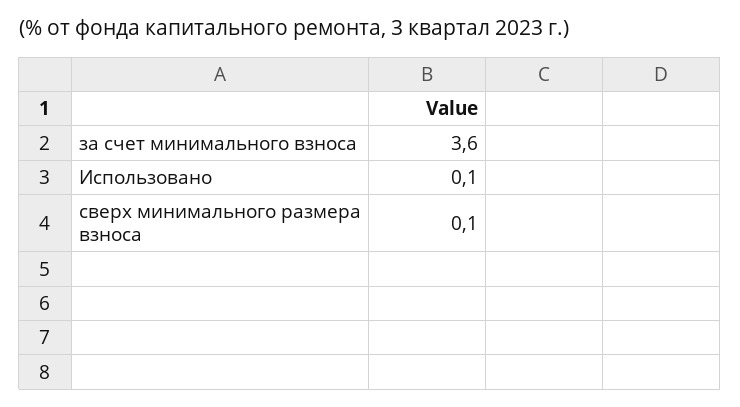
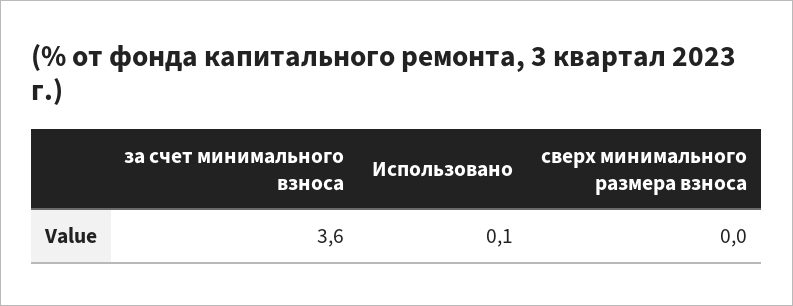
  {
    "за счет минимального взноса": 3.6,
    "Использовано": 0.1,
-   "сверх минимального размера взноса": 0.1
+   "сверх минимального размера взноса": 0
  }

